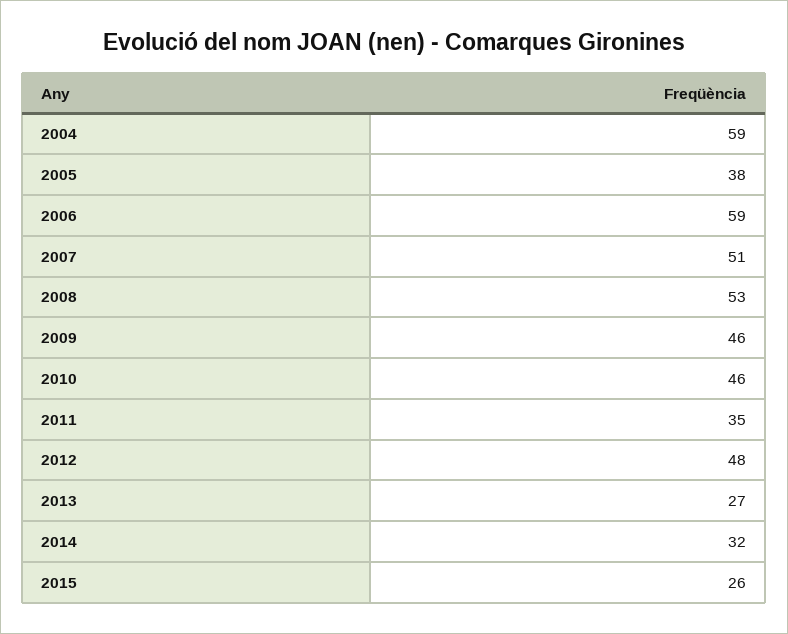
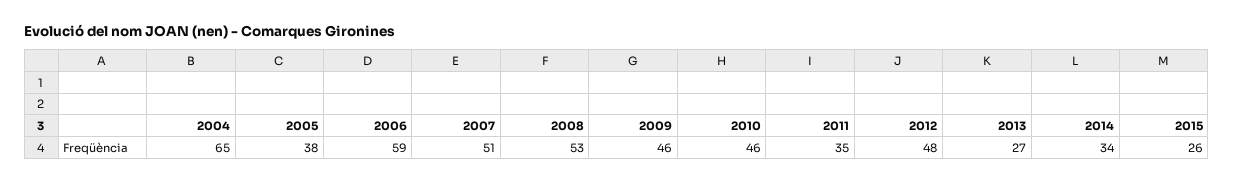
  {
-   "2004": 59,
+   "2004": 65,
    "2005": 38,
    "2006": 59,
    "2007": 51,
    "2008": 53,
    "2009": 46,
    "2010": 46,
    "2011": 35,
    "2012": 48,
    "2013": 27,
-   "2014": 32,
+   "2014": 34,
    "2015": 26
  }

